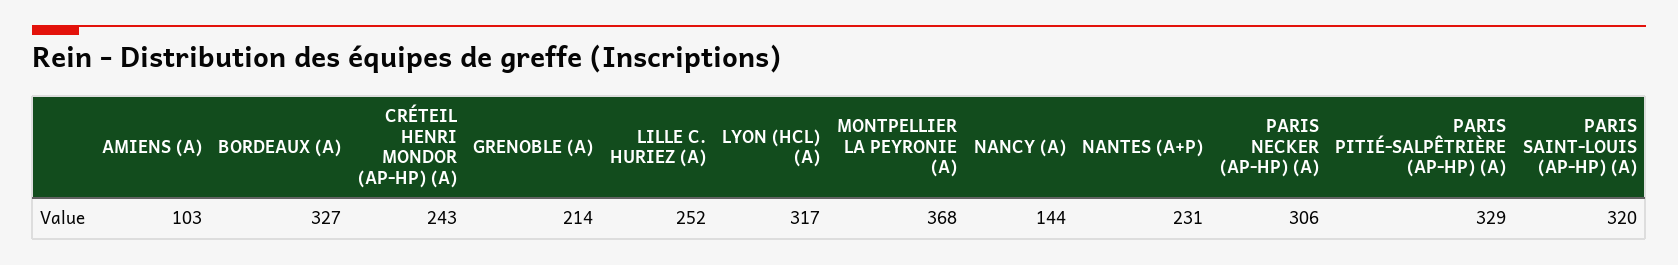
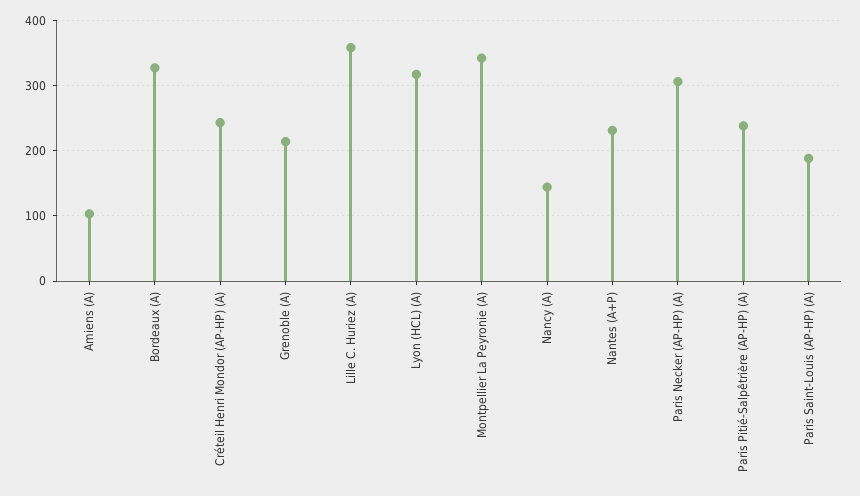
  {
    "AMIENS (A)": 103,
    "BORDEAUX (A)": 327,
    "CRÉTEIL HENRI MONDOR (AP-HP) (A)": 243,
    "GRENOBLE (A)": 214,
-   "LILLE C. HURIEZ (A)": 252,
+   "LILLE C. HURIEZ (A)": 360,
    "LYON (HCL) (A)": 317,
-   "MONTPELLIER LA PEYRONIE (A)": 368,
+   "MONTPELLIER LA PEYRONIE (A)": 340,
    "NANCY (A)": 144,
    "NANTES (A+P)": 231,
    "PARIS NECKER (AP-HP) (A)": 306,
-   "PARIS PITIÉ-SALPÊTRIÈRE (AP-HP) (A)": 329,
+   "PARIS PITIÉ-SALPÊTRIÈRE (AP-HP) (A)": 240,
-   "PARIS SAINT-LOUIS (AP-HP) (A)": 320
+   "PARIS SAINT-LOUIS (AP-HP) (A)": 190
  }

